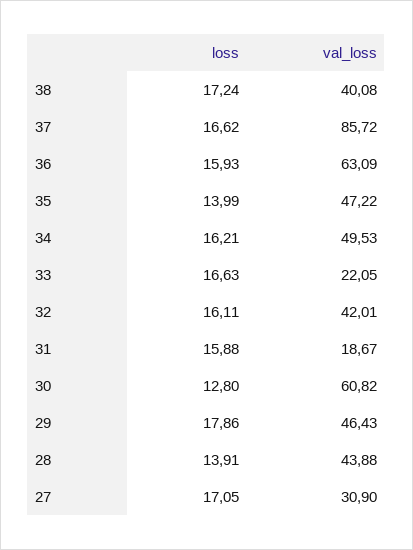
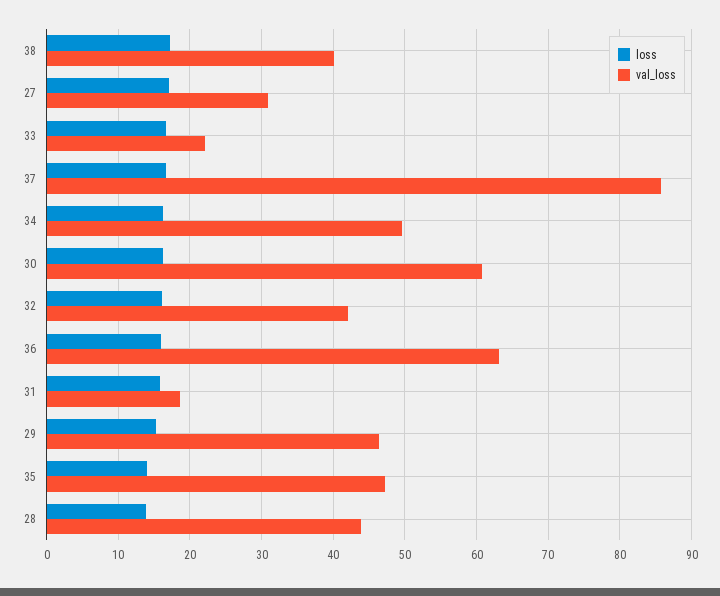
  {
    "loss": {
      "38": 17.24,
      "37": 16.62,
      "36": 15.93,
      "35": 13.99,
      "34": 16.21,
      "33": 16.63,
      "32": 16.11,
      "31": 15.88,
-     "30": 12.8,
+     "30": 16,
-     "29": 17.86,
+     "29": 15,
      "28": 13.91,
      "27": 17.05
    },
    "val_loss": {
      "38": 40.08,
      "37": 85.72,
      "36": 63.09,
      "35": 47.22,
      "34": 49.53,
      "33": 22.05,
      "32": 42.01,
      "31": 18.67,
      "30": 60.82,
      "29": 46.43,
      "28": 43.88,
      "27": 30.9
    }
  }

